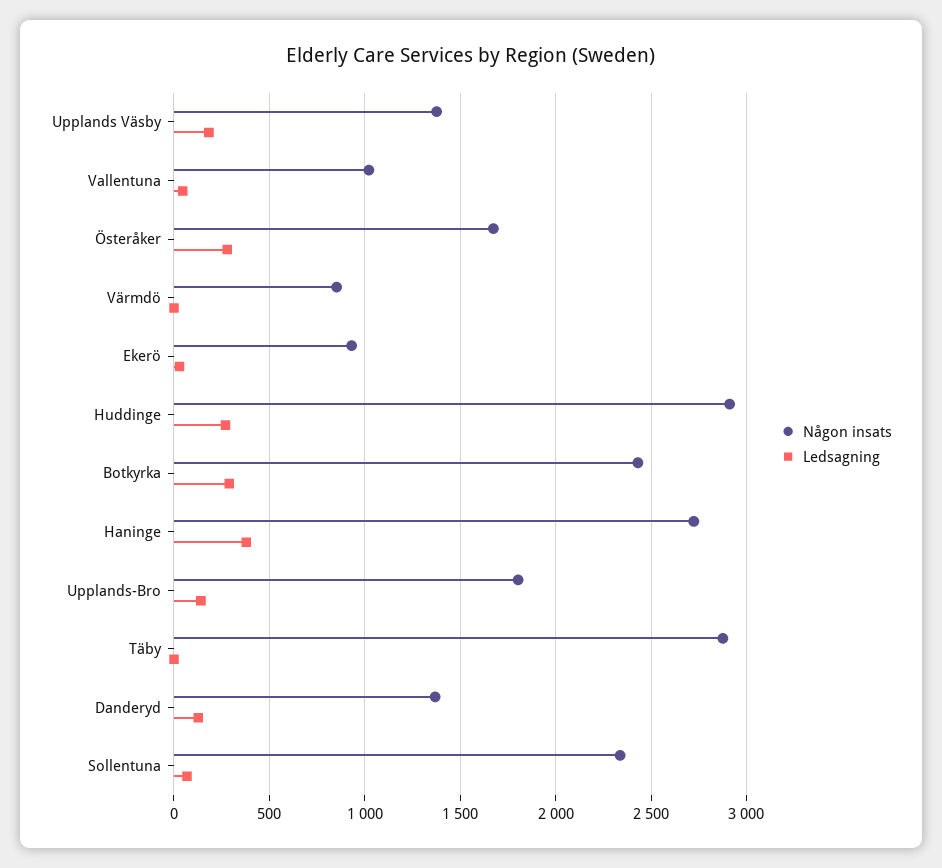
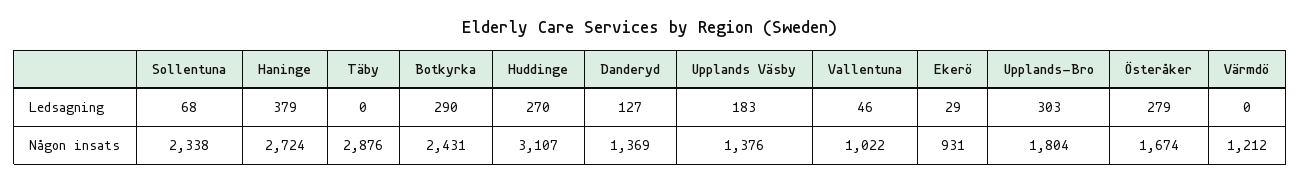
  {
    "Någon insats": {
      "Upplands Väsby": 1376,
      "Vallentuna": 1022,
      "Österåker": 1674,
-     "Värmdö": 850,
+     "Värmdö": 1212,
      "Ekerö": 931,
-     "Huddinge": 2900,
+     "Huddinge": 3107,
      "Botkyrka": 2431,
      "Haninge": 2724,
      "Upplands-Bro": 1804,
      "Täby": 2876,
      "Danderyd": 1369,
      "Sollentuna": 2338
    },
    "Ledsagning": {
      "Upplands Väsby": 183,
      "Vallentuna": 46,
      "Österåker": 279,
      "Värmdö": 0,
      "Ekerö": 29,
      "Huddinge": 270,
      "Botkyrka": 290,
      "Haninge": 379,
-     "Upplands-Bro": 150,
+     "Upplands-Bro": 303,
      "Täby": 0,
      "Danderyd": 127,
      "Sollentuna": 68
    }
  }

